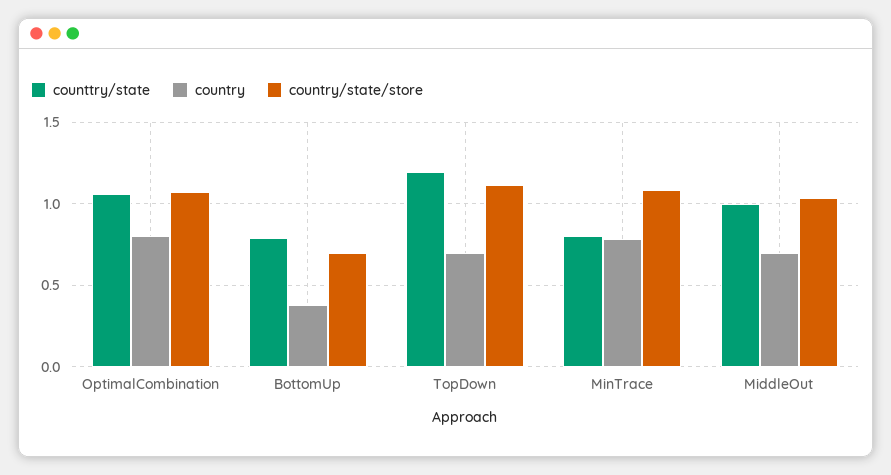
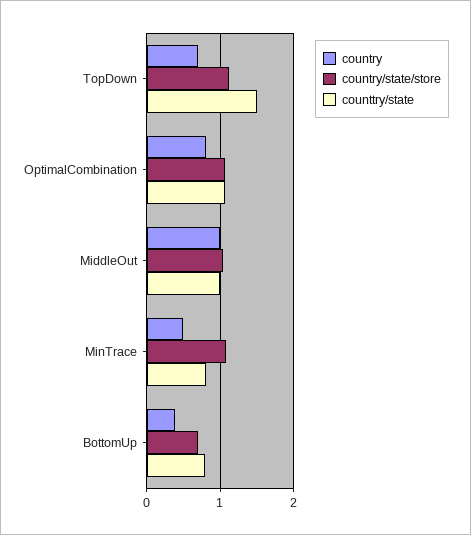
  {
    "counttry/state": {
      "OptimalCombination": 1.05,
      "BottomUp": 0.8,
-     "TopDown": 1.2,
+     "TopDown": 1.5,
      "MinTrace": 0.8,
      "MiddleOut": 1
    },
    "country": {
      "OptimalCombination": 0.8,
      "BottomUp": 0.4,
      "TopDown": 0.7,
-     "MinTrace": 0.8,
+     "MinTrace": 0.5,
-     "MiddleOut": 0.7
+     "MiddleOut": 1
    },
    "country/state/store": {
      "OptimalCombination": 1.05,
      "BottomUp": 0.7,
      "TopDown": 1.1,
      "MinTrace": 1.1,
      "MiddleOut": 1.05
    }
  }

